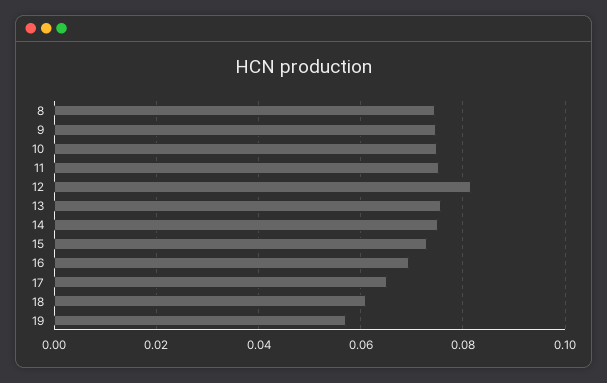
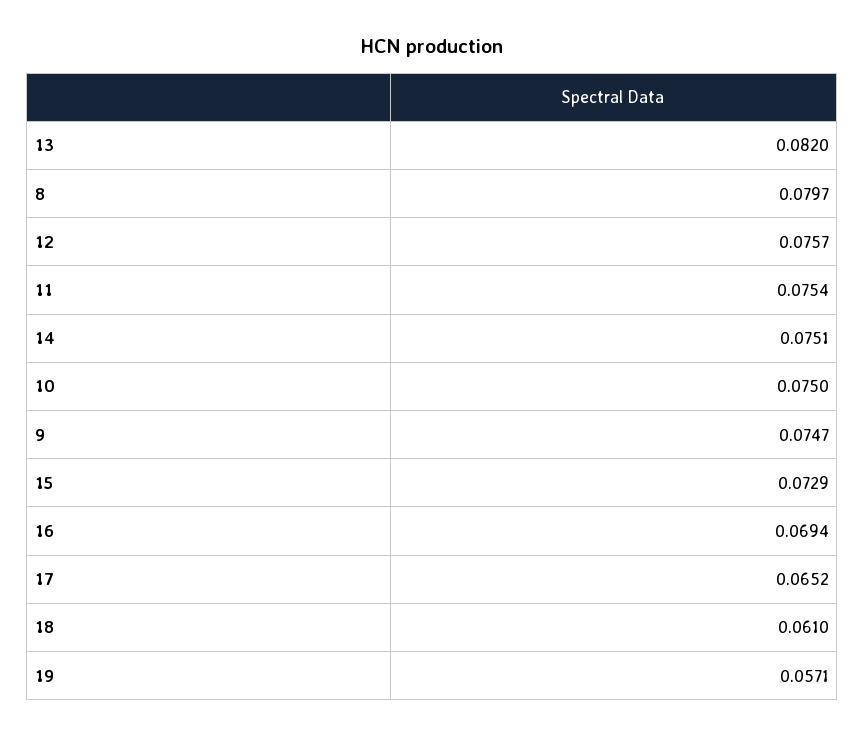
  {
-   "8": 0.074,
+   "8": 0.0797,
    "9": 0.0747,
    "10": 0.075,
    "11": 0.0754,
-   "12": 0.082,
+   "12": 0.0757,
-   "13": 0.076,
+   "13": 0.082,
    "14": 0.0751,
    "15": 0.0729,
    "16": 0.0694,
    "17": 0.0652,
    "18": 0.061,
    "19": 0.0571
  }

